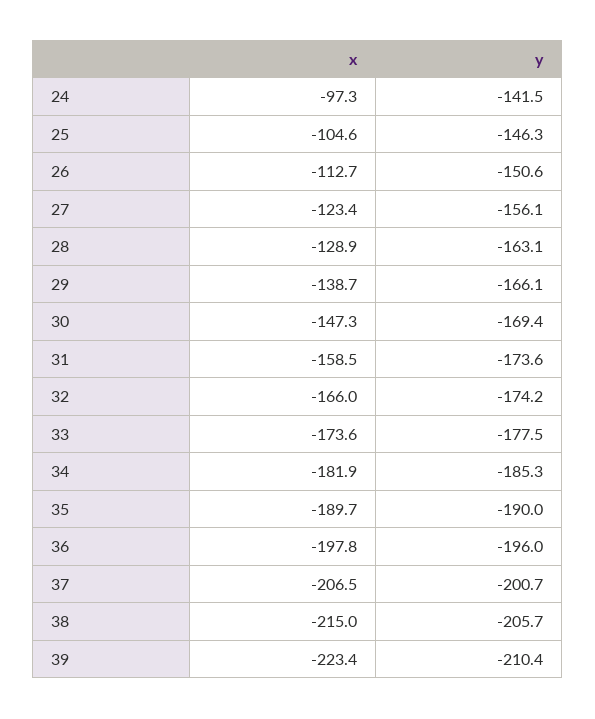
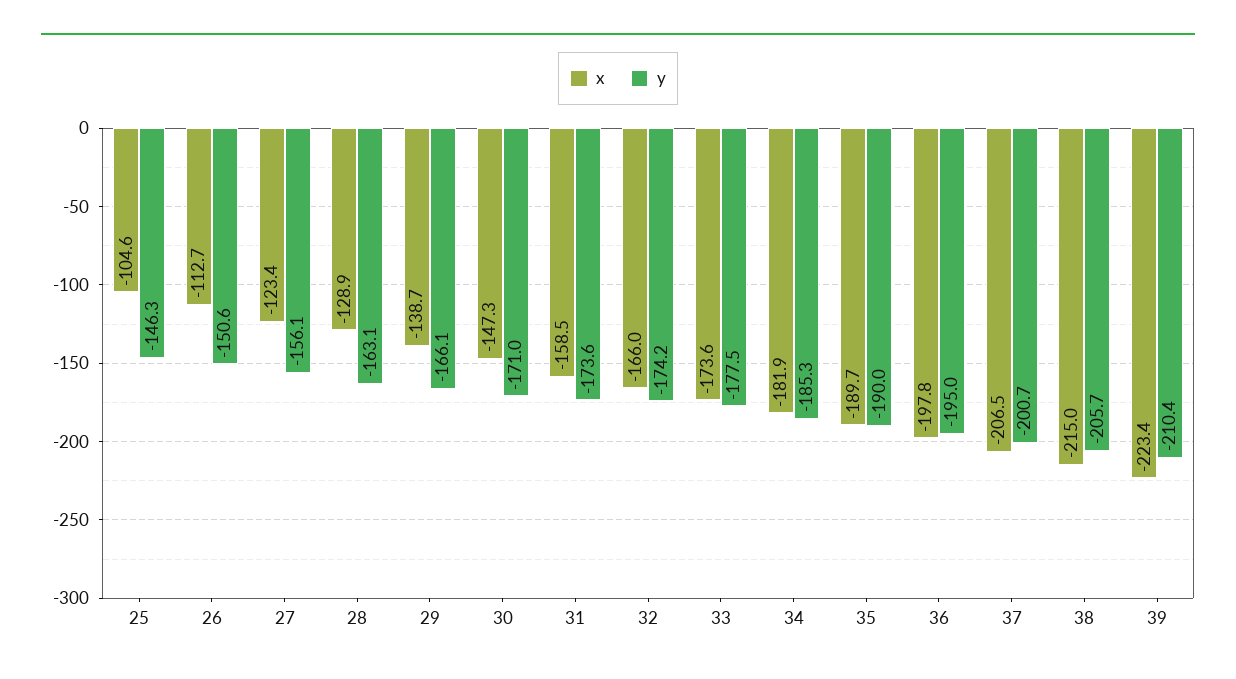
  {
    "x": {
-     "24": -97.3,
      "25": -104.6,
      "26": -112.7,
      "27": -123.4,
      "28": -128.9,
      "29": -138.7,
      "30": -147.3,
      "31": -158.5,
      "32": -166,
      "33": -173.6,
      "34": -181.9,
      "35": -189.7,
      "36": -197.8,
      "37": -206.5,
      "38": -215,
      "39": -223.4
    },
    "y": {
-     "24": -141.5,
      "25": -146.3,
      "26": -150.6,
      "27": -156.1,
      "28": -163.1,
      "29": -166.1,
-     "30": -169.4,
+     "30": -171,
      "31": -173.6,
      "32": -174.2,
      "33": -177.5,
      "34": -185.3,
      "35": -190,
-     "36": -196,
+     "36": -195,
      "37": -200.7,
      "38": -205.7,
      "39": -210.4
    }
  }

